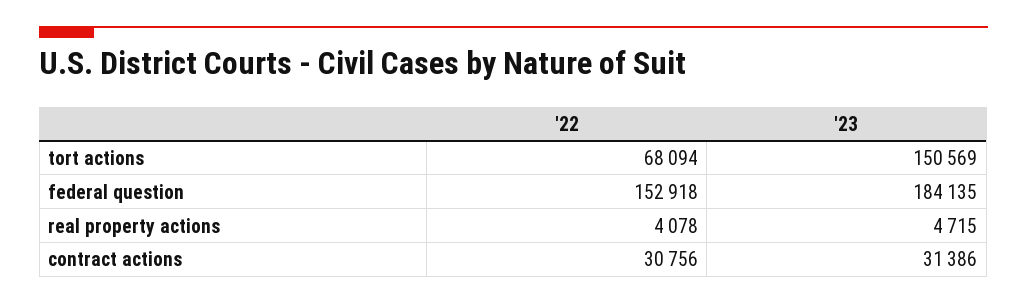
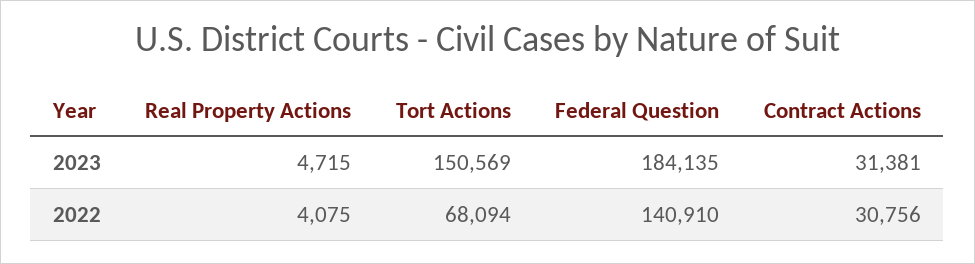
  {
    "'22": {
      "tort actions": 68094,
-     "federal question": 152918,
+     "federal question": 140910,
-     "real property actions": 4078,
+     "real property actions": 4075,
      "contract actions": 30756
    },
    "'23": {
      "tort actions": 150569,
      "federal question": 184135,
      "real property actions": 4715,
-     "contract actions": 31386
+     "contract actions": 31381
    }
  }

